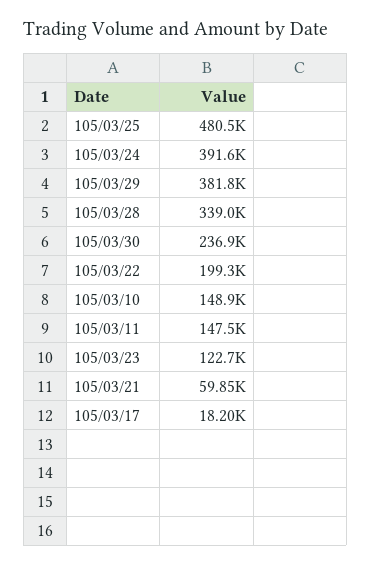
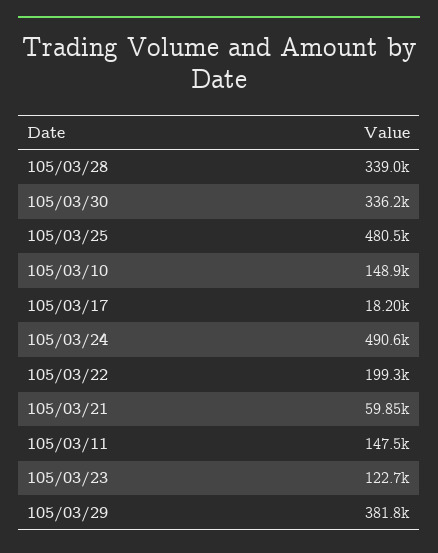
  {
    "105/03/25": 480500,
-   "105/03/24": 391600,
+   "105/03/24": 490600,
    "105/03/29": 381800,
    "105/03/28": 339000,
-   "105/03/30": 236900,
+   "105/03/30": 336200,
    "105/03/22": 199300,
    "105/03/10": 148900,
    "105/03/11": 147500,
    "105/03/23": 122700,
    "105/03/21": 59850,
    "105/03/17": 18200
  }

